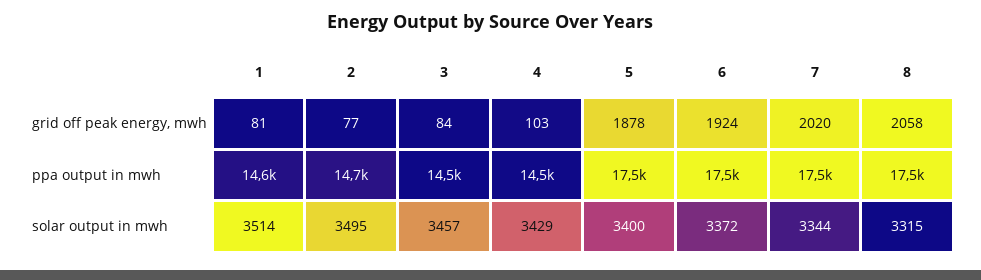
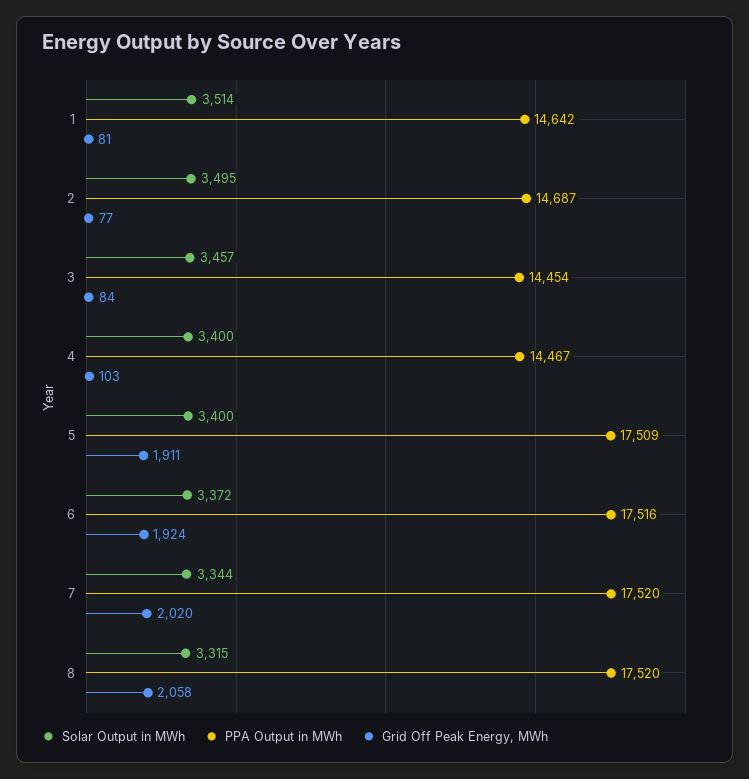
  {
    "grid off peak energy, mwh": {
      "1": 81,
      "2": 77,
      "3": 84,
      "4": 103,
-     "5": 1878,
+     "5": 1911,
      "6": 1924,
      "7": 2020,
      "8": 2058
    },
    "ppa output in mwh": {
      "1": 14642,
      "2": 14687,
      "3": 14454,
      "4": 14467,
      "5": 17509,
      "6": 17516,
      "7": 17520,
      "8": 17520
    },
    "solar output in mwh": {
      "1": 3514,
      "2": 3495,
      "3": 3457,
-     "4": 3429,
+     "4": 3400,
      "5": 3400,
      "6": 3372,
      "7": 3344,
      "8": 3315
    }
  }

